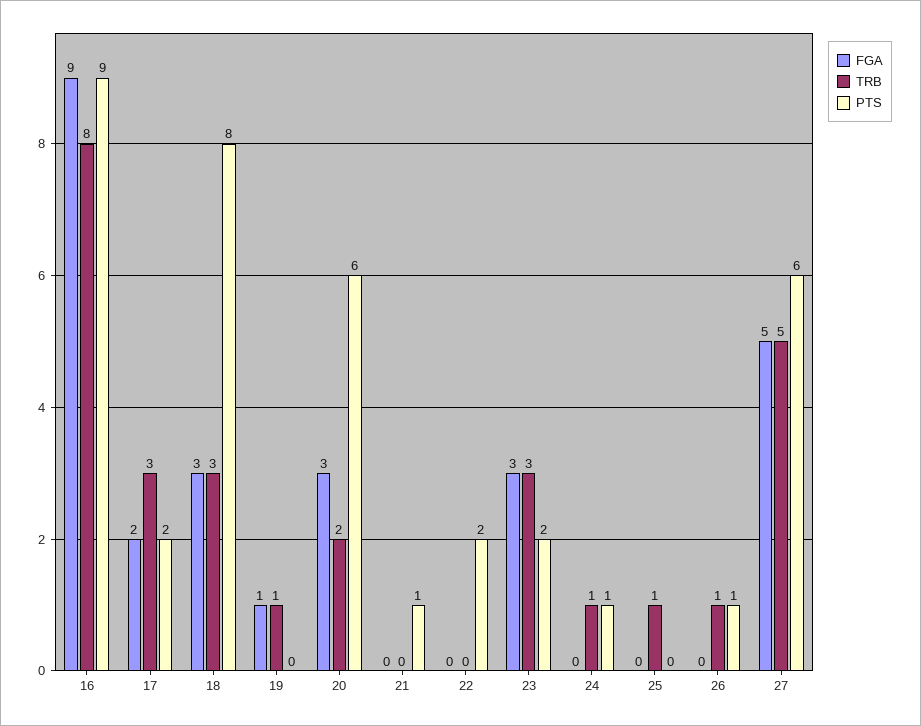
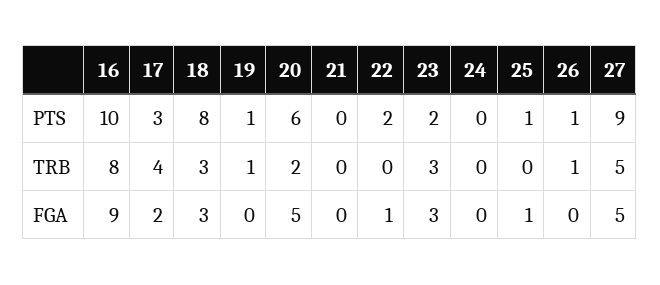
  {
    "FGA": {
      "16": 9,
      "17": 2,
      "18": 3,
-     "19": 1,
+     "19": 0,
-     "20": 3,
+     "20": 5,
      "21": 0,
-     "22": 0,
+     "22": 1,
      "23": 3,
      "24": 0,
-     "25": 0,
+     "25": 1,
      "26": 0,
      "27": 5
    },
    "TRB": {
      "16": 8,
-     "17": 3,
+     "17": 4,
      "18": 3,
      "19": 1,
      "20": 2,
      "21": 0,
      "22": 0,
      "23": 3,
-     "24": 1,
+     "24": 0,
-     "25": 1,
+     "25": 0,
      "26": 1,
      "27": 5
    },
    "PTS": {
-     "16": 9,
+     "16": 10,
-     "17": 2,
+     "17": 3,
      "18": 8,
-     "19": 0,
+     "19": 1,
      "20": 6,
-     "21": 1,
+     "21": 0,
      "22": 2,
      "23": 2,
-     "24": 1,
+     "24": 0,
-     "25": 0,
+     "25": 1,
      "26": 1,
-     "27": 6
+     "27": 9
    }
  }

